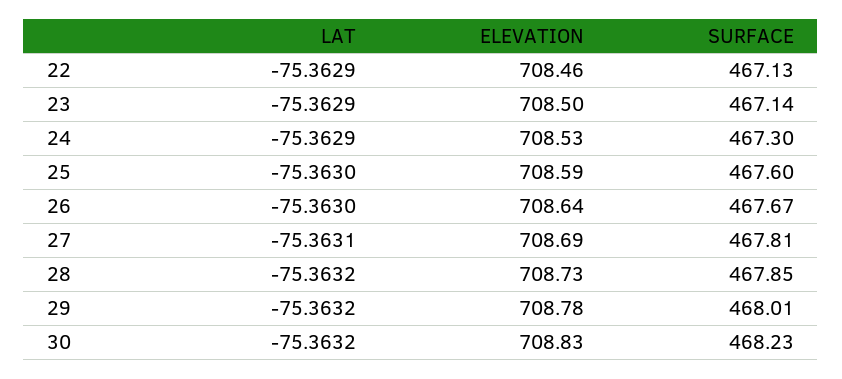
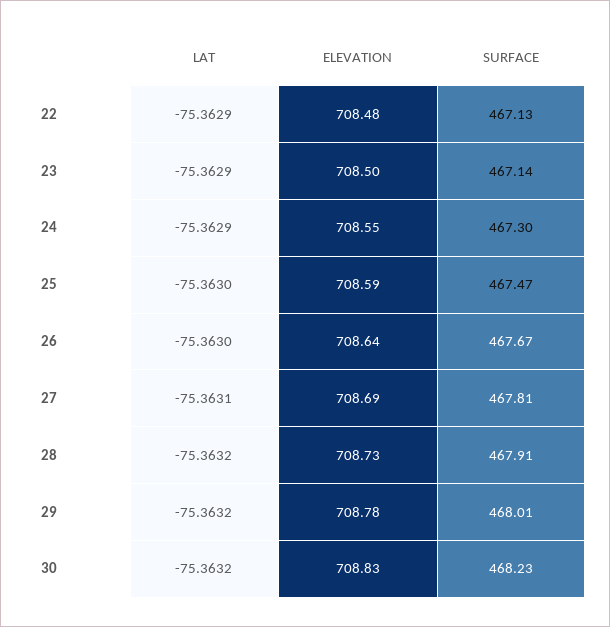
  {
    "LAT": {
      "22": -75.3629,
      "23": -75.3629,
      "24": -75.3629,
      "25": -75.363,
      "26": -75.363,
      "27": -75.3631,
      "28": -75.3632,
      "29": -75.3632,
      "30": -75.3632
    },
    "ELEVATION": {
-     "22": 708.46,
+     "22": 708.48,
      "23": 708.5,
-     "24": 708.53,
+     "24": 708.55,
      "25": 708.59,
      "26": 708.64,
      "27": 708.69,
      "28": 708.73,
      "29": 708.78,
      "30": 708.83
    },
    "SURFACE": {
      "22": 467.13,
      "23": 467.14,
      "24": 467.3,
-     "25": 467.6,
+     "25": 467.47,
      "26": 467.67,
      "27": 467.81,
-     "28": 467.85,
+     "28": 467.91,
      "29": 468.01,
      "30": 468.23
    }
  }

